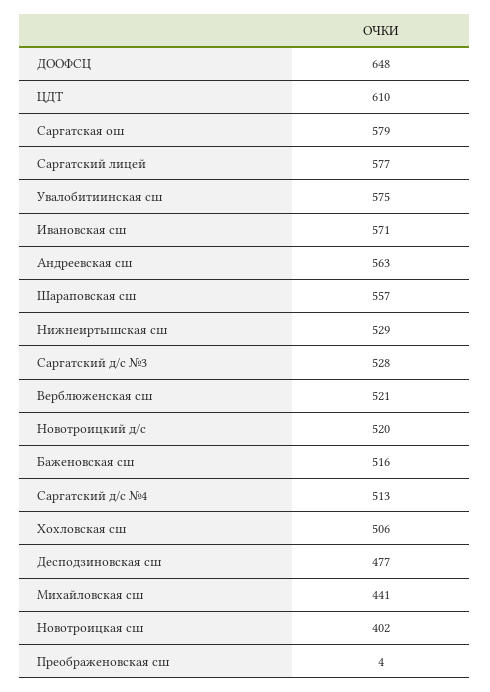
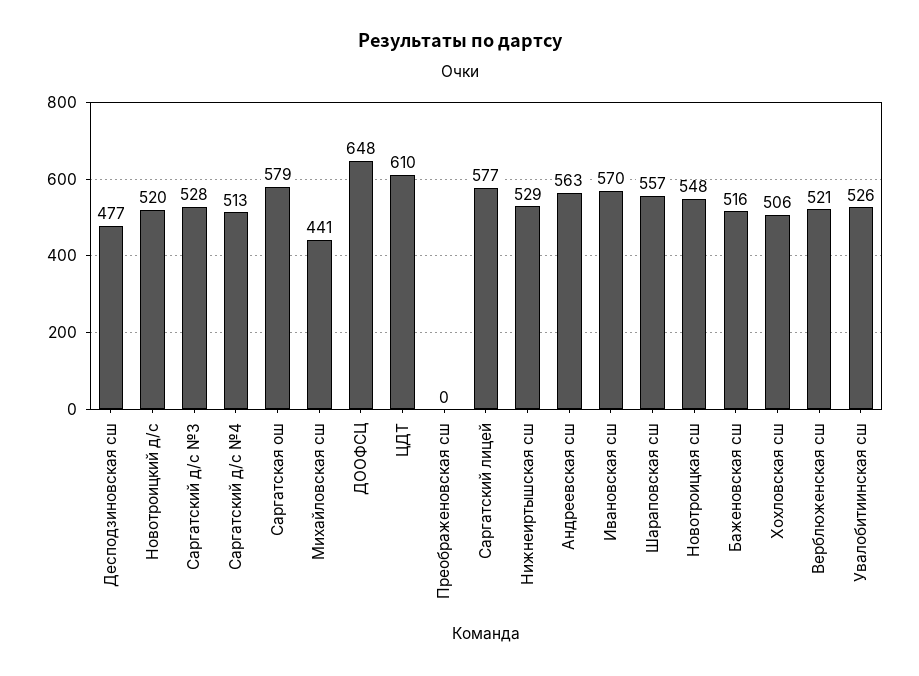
  {
    "ДООФСЦ": 648,
    "ЦДТ": 610,
    "Саргатская ош": 579,
    "Саргатский лицей": 577,
-   "Увалобитиинская сш": 575,
+   "Увалобитиинская сш": 526,
-   "Ивановская сш": 571,
+   "Ивановская сш": 570,
    "Андреевская сш": 563,
    "Шараповская сш": 557,
    "Нижнеиртышская сш": 529,
    "Саргатский д/с №3": 528,
    "Верблюженская сш": 521,
    "Новотроицкий д/с": 520,
    "Баженовская сш": 516,
    "Саргатский д/с №4": 513,
    "Хохловская сш": 506,
    "Десподзиновская сш": 477,
    "Михайловская сш": 441,
-   "Новотроицкая сш": 402,
+   "Новотроицкая сш": 548,
-   "Преображеновская сш": 4
+   "Преображеновская сш": 0
  }

